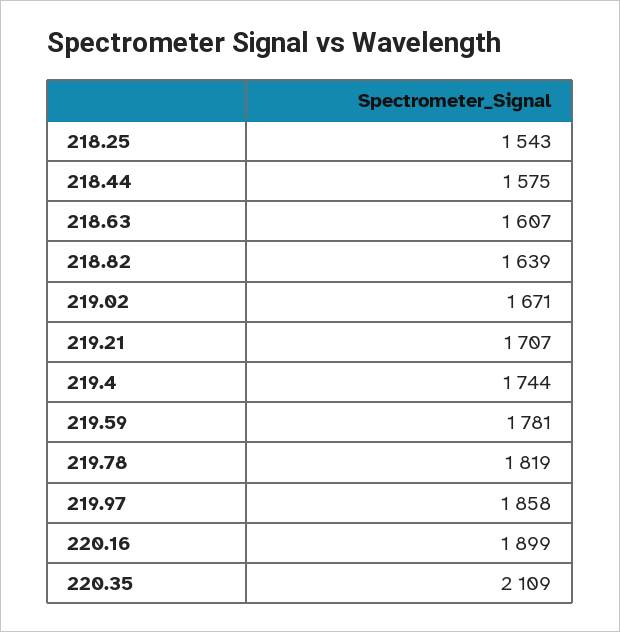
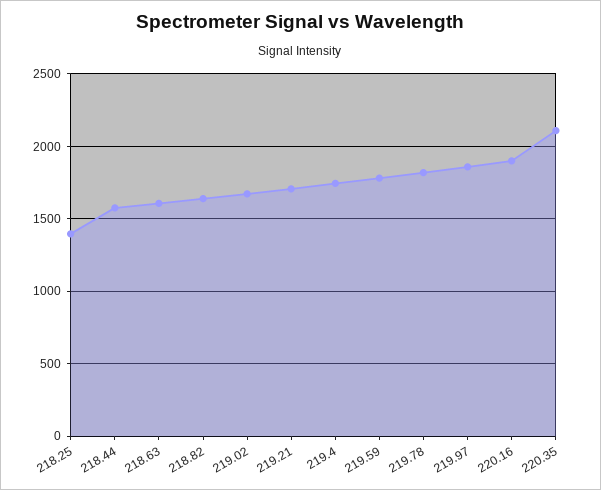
  {
-   "218.25": 1543,
+   "218.25": 1400,
    "218.44": 1575,
    "218.63": 1607,
    "218.82": 1639,
    "219.02": 1671,
    "219.21": 1707,
    "219.4": 1744,
    "219.59": 1781,
    "219.78": 1819,
    "219.97": 1858,
    "220.16": 1899,
    "220.35": 2109
  }

